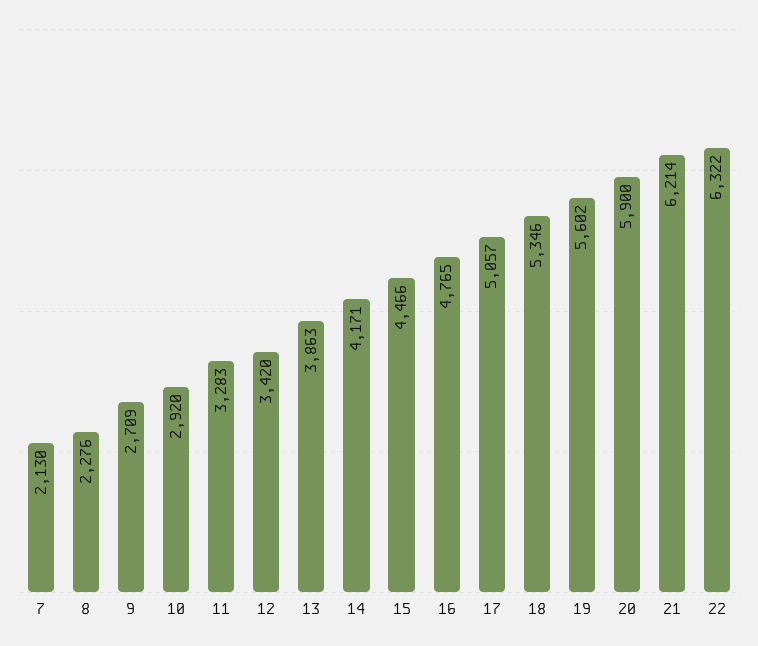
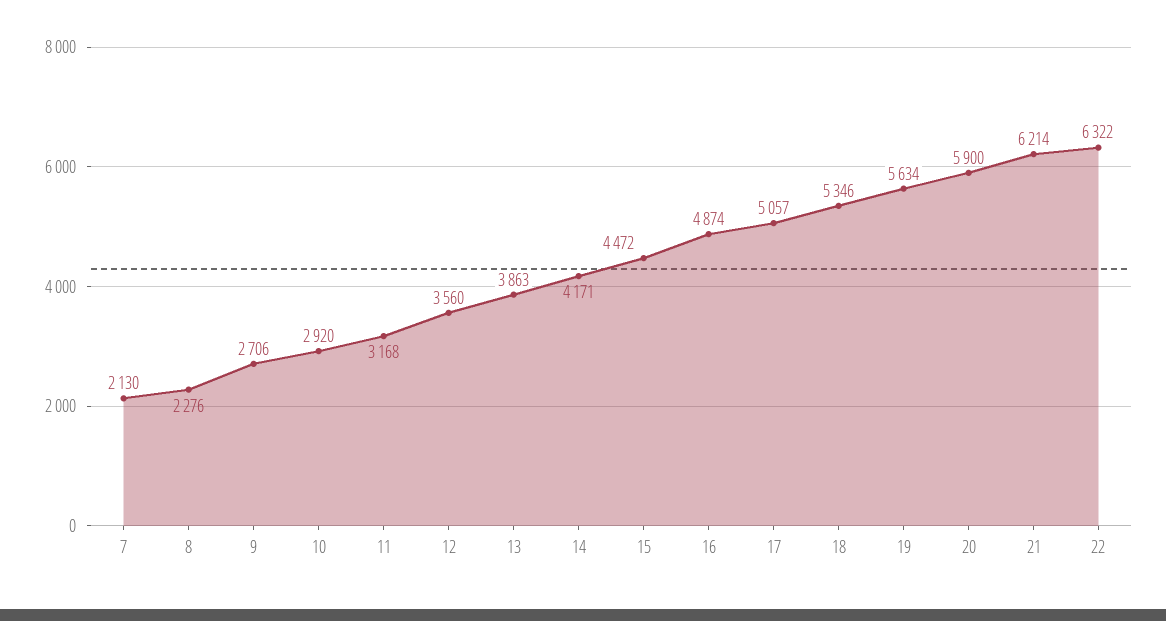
  {
    "7": 2130,
    "8": 2276,
-   "9": 2709,
+   "9": 2706,
    "10": 2920,
-   "11": 3283,
+   "11": 3168,
-   "12": 3420,
+   "12": 3560,
    "13": 3863,
    "14": 4171,
-   "15": 4466,
+   "15": 4472,
-   "16": 4765,
+   "16": 4874,
    "17": 5057,
    "18": 5346,
-   "19": 5602,
+   "19": 5634,
    "20": 5900,
    "21": 6214,
    "22": 6322
  }

